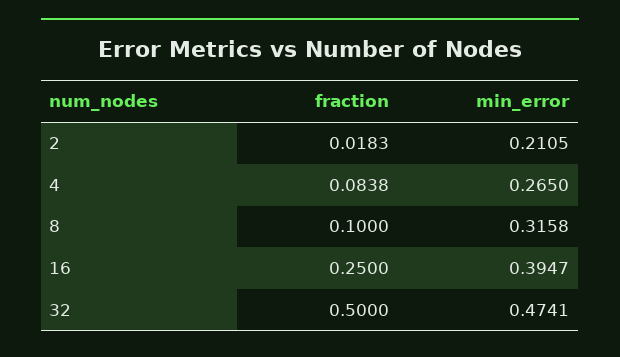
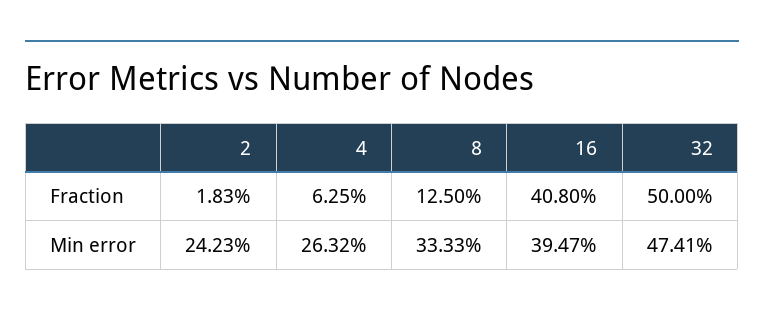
  {
    "fraction": {
      "2": 0.0183,
-     "4": 0.0838,
+     "4": 0.0625,
-     "8": 0.1,
+     "8": 0.125,
-     "16": 0.25,
+     "16": 0.408,
      "32": 0.5
    },
    "min_error": {
-     "2": 0.2105,
+     "2": 0.2423,
-     "4": 0.265,
+     "4": 0.2632,
-     "8": 0.3158,
+     "8": 0.3333,
      "16": 0.3947,
      "32": 0.4741
    }
  }

